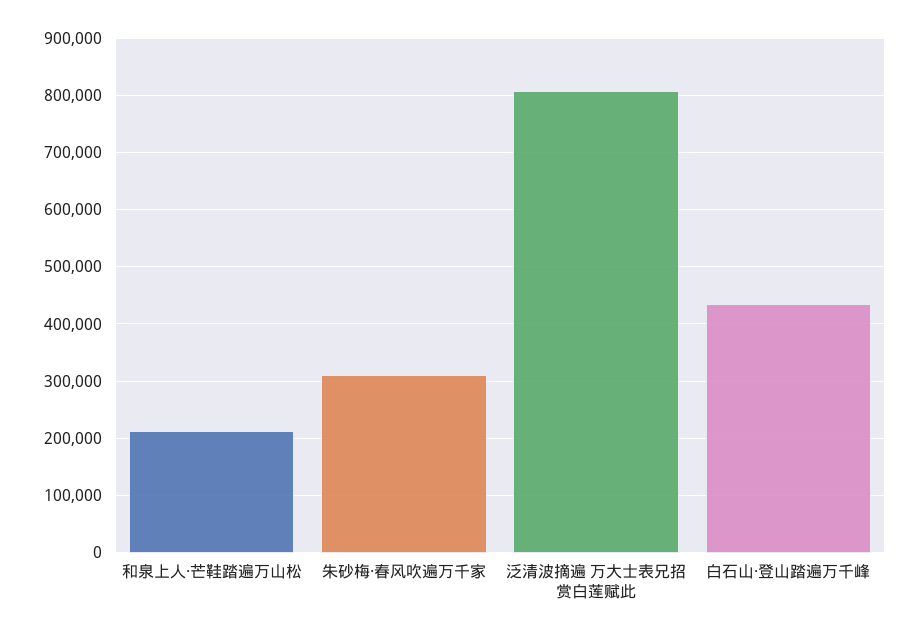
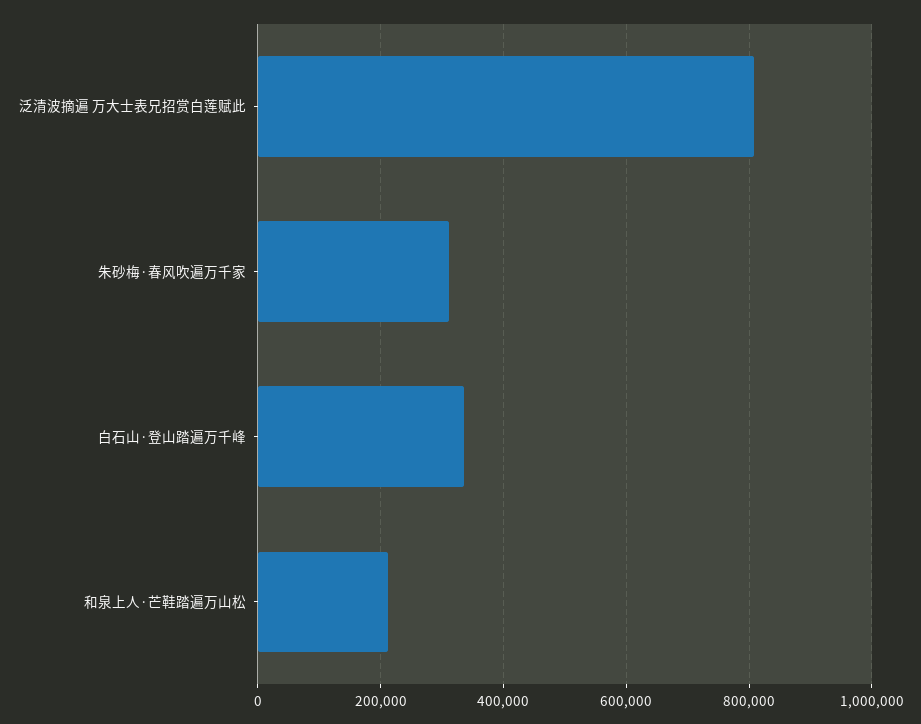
  {
    "和泉上人·芒鞋踏遍万山松": 220000,
    "朱砂梅·春风吹遍万千家": 320000,
    "泛清波摘遍 万大士表兄招赏白莲赋此": 800000,
-   "白石山·登山踏遍万千峰": 440000
+   "白石山·登山踏遍万千峰": 340000
  }

